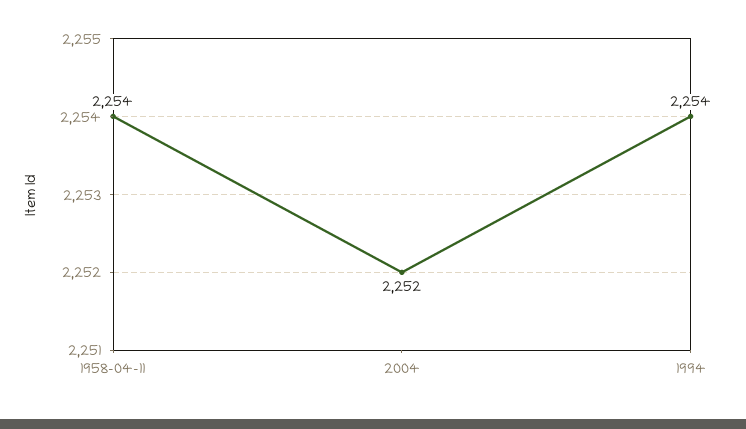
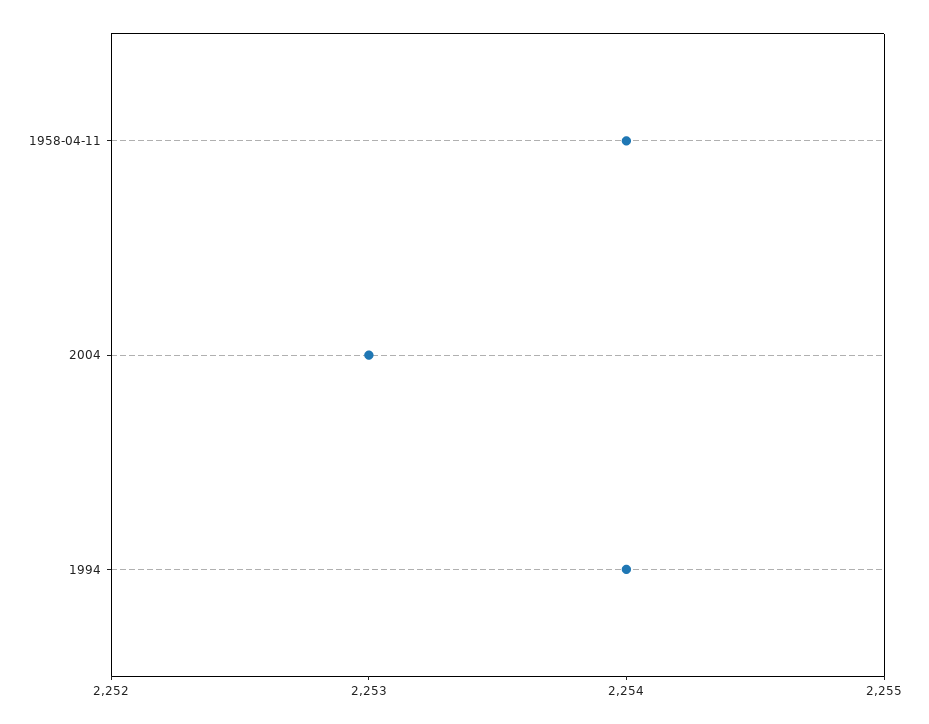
  {
    "1958-04-11": 2254,
-   "2004": 2252,
+   "2004": 2253,
    "1994": 2254
  }

